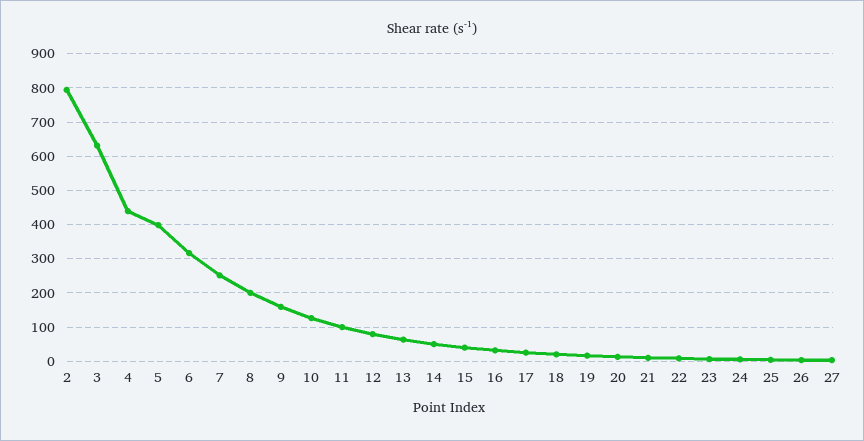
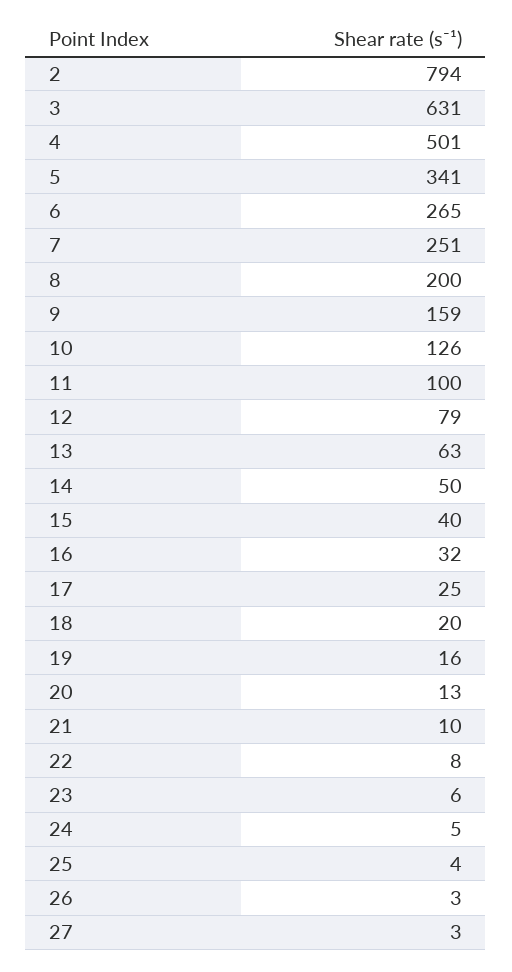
  {
    "2": 794,
    "3": 631,
-   "4": 440,
+   "4": 501,
-   "5": 400,
+   "5": 341,
-   "6": 320,
+   "6": 265,
    "7": 251,
    "8": 200,
    "9": 159,
    "10": 126,
    "11": 100,
    "12": 79,
    "13": 63,
    "14": 50,
    "15": 40,
    "16": 32,
    "17": 25,
    "18": 20,
    "19": 16,
    "20": 13,
    "21": 10,
    "22": 8,
    "23": 6,
    "24": 5,
    "25": 4,
    "26": 3,
    "27": 3
  }

